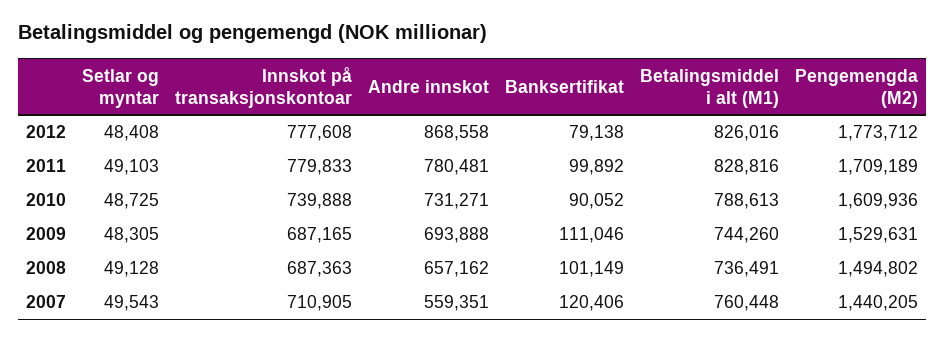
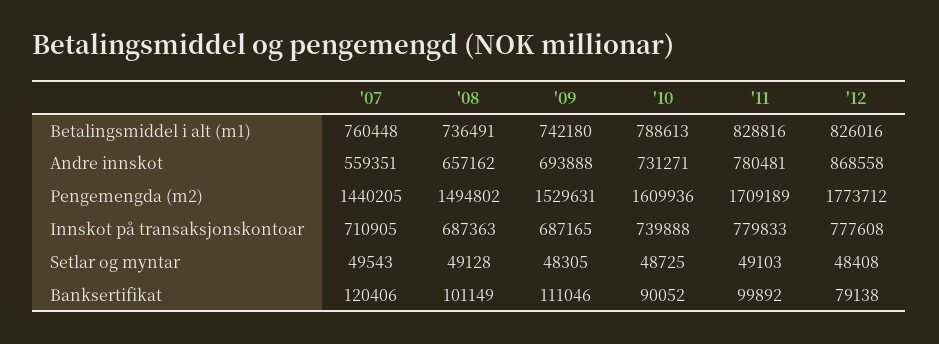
  {
    "Setlar og myntar": {
      "2012": 48408,
      "2011": 49103,
      "2010": 48725,
      "2009": 48305,
      "2008": 49128,
      "2007": 49543
    },
    "Innskot på transaksjonskontoar": {
      "2012": 777608,
      "2011": 779833,
      "2010": 739888,
      "2009": 687165,
      "2008": 687363,
      "2007": 710905
    },
    "Andre innskot": {
      "2012": 868558,
      "2011": 780481,
      "2010": 731271,
      "2009": 693888,
      "2008": 657162,
      "2007": 559351
    },
    "Banksertifikat": {
      "2012": 79138,
      "2011": 99892,
      "2010": 90052,
      "2009": 111046,
      "2008": 101149,
      "2007": 120406
    },
    "Betalingsmiddel i alt (M1)": {
      "2012": 826016,
      "2011": 828816,
      "2010": 788613,
-     "2009": 744260,
+     "2009": 742180,
      "2008": 736491,
      "2007": 760448
    },
    "Pengemengda (M2)": {
      "2012": 1773712,
      "2011": 1709189,
      "2010": 1609936,
      "2009": 1529631,
      "2008": 1494802,
      "2007": 1440205
    }
  }

